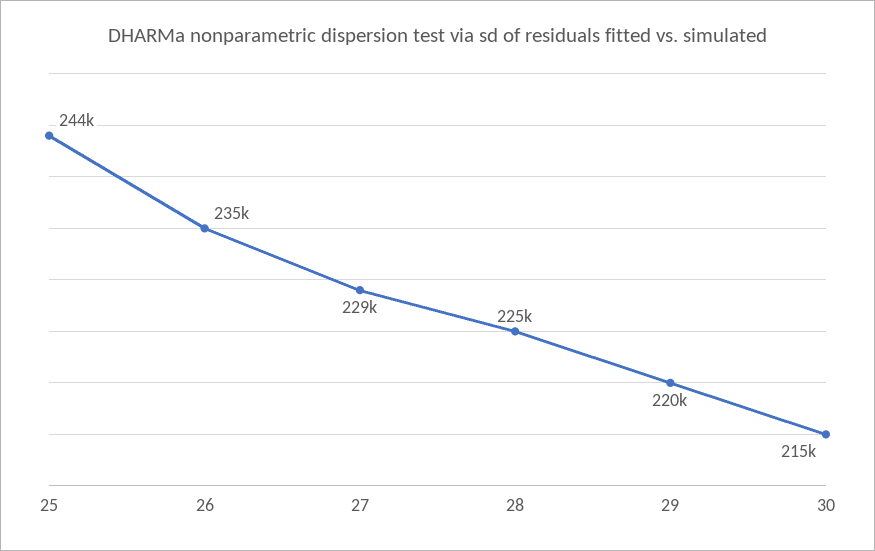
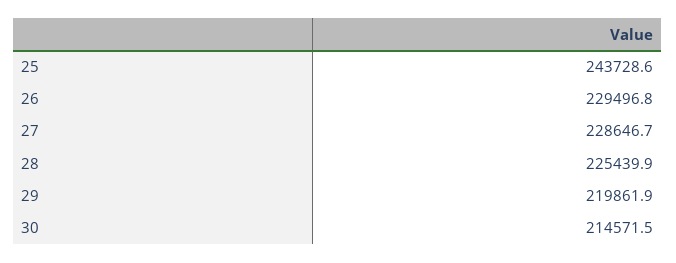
  {
    "25": 243728.6,
-   "26": 235000,
+   "26": 229496.8,
    "27": 228646.7,
    "28": 225439.9,
    "29": 219861.9,
    "30": 214571.5
  }

